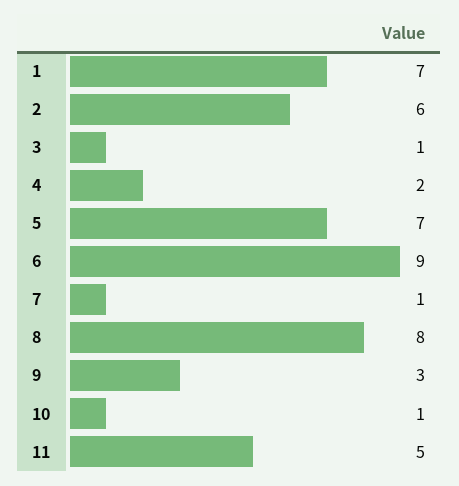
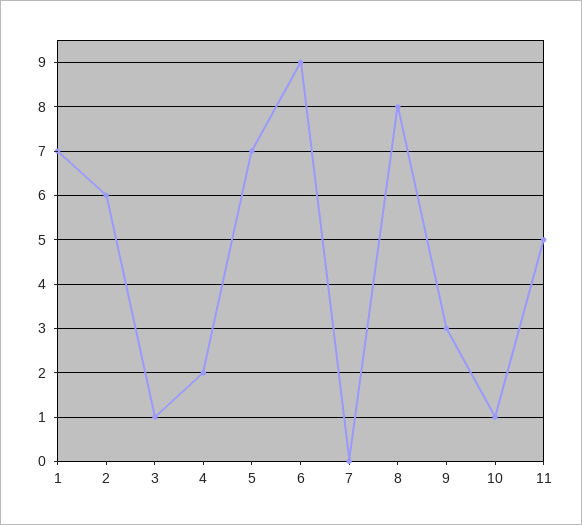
  {
    "1": 7,
    "2": 6,
    "3": 1,
    "4": 2,
    "5": 7,
    "6": 9,
-   "7": 1,
+   "7": 0,
    "8": 8,
    "9": 3,
    "10": 1,
    "11": 5
  }

